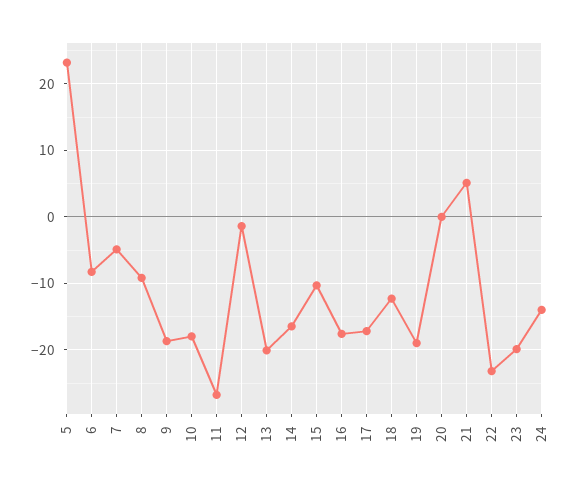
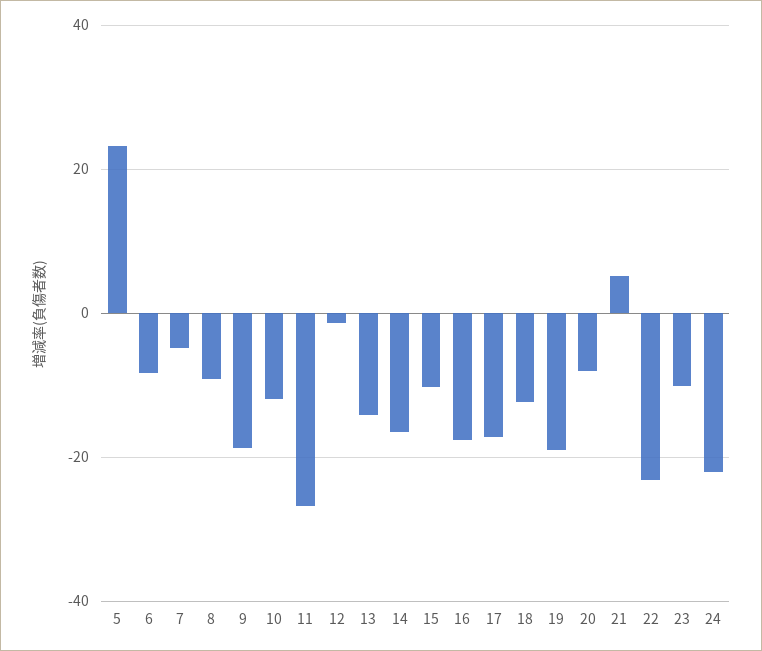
  {
    "5": 23,
    "6": -8,
    "7": -5,
    "8": -9,
    "9": -19,
-   "10": -18,
+   "10": -12,
    "11": -27,
    "12": -1,
-   "13": -20,
+   "13": -14,
    "14": -17,
    "15": -10,
    "16": -18,
    "17": -17,
    "18": -12,
    "19": -19,
-   "20": 0,
+   "20": -8,
    "21": 5,
    "22": -23,
-   "23": -20,
+   "23": -10,
-   "24": -14
+   "24": -22
  }

